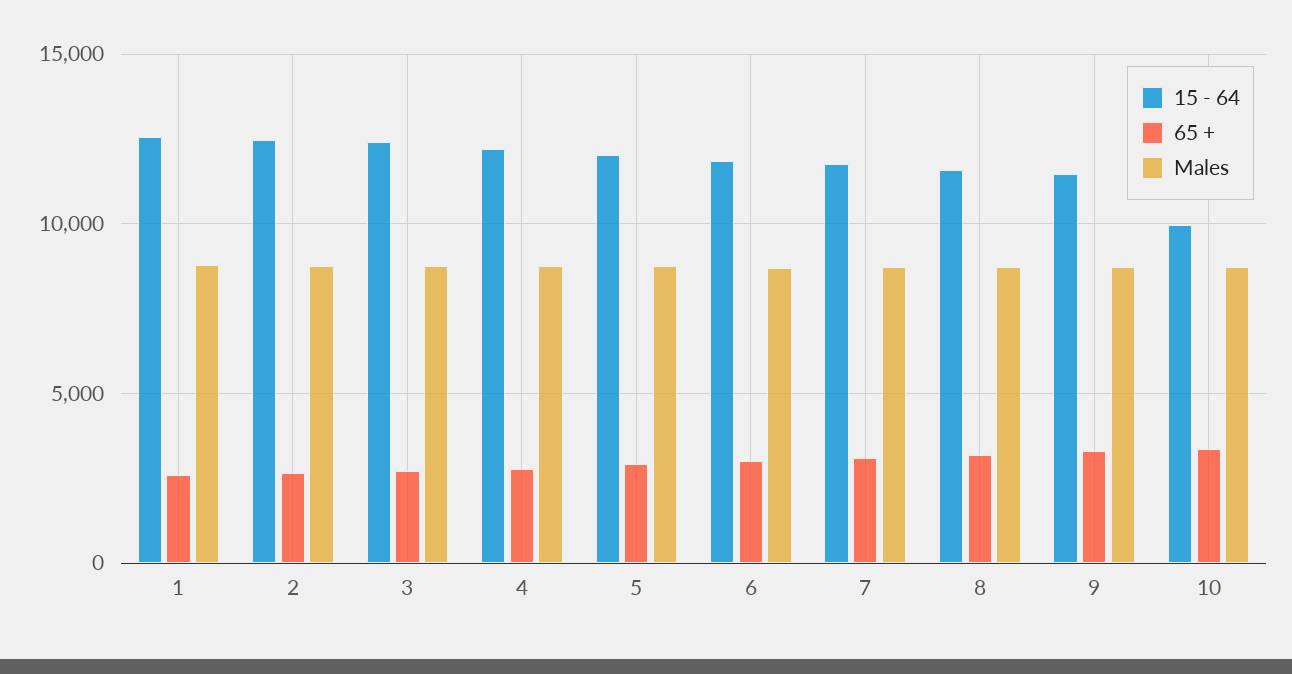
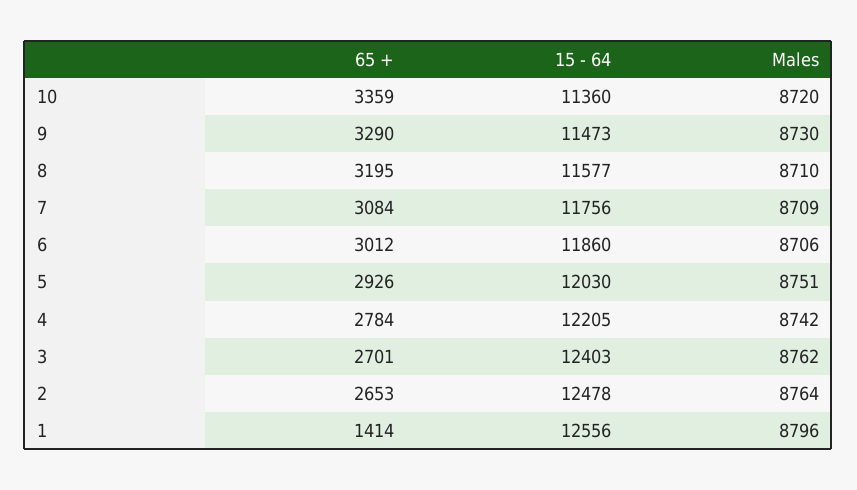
  {
    "15 - 64": {
      "1": 12556,
      "2": 12478,
      "3": 12403,
      "4": 12205,
      "5": 12030,
      "6": 11860,
      "7": 11756,
      "8": 11577,
      "9": 11473,
-     "10": 10000
+     "10": 11360
    },
    "65 +": {
-     "1": 2500,
+     "1": 1414,
      "2": 2653,
      "3": 2701,
      "4": 2784,
      "5": 2926,
      "6": 3012,
      "7": 3084,
      "8": 3195,
      "9": 3290,
      "10": 3359
    },
    "Males": {
      "1": 8796,
      "2": 8764,
      "3": 8762,
      "4": 8742,
      "5": 8751,
      "6": 8706,
      "7": 8709,
      "8": 8710,
      "9": 8730,
      "10": 8720
    }
  }

